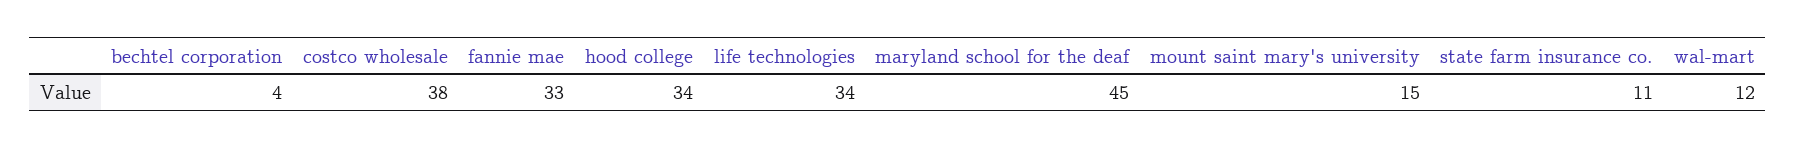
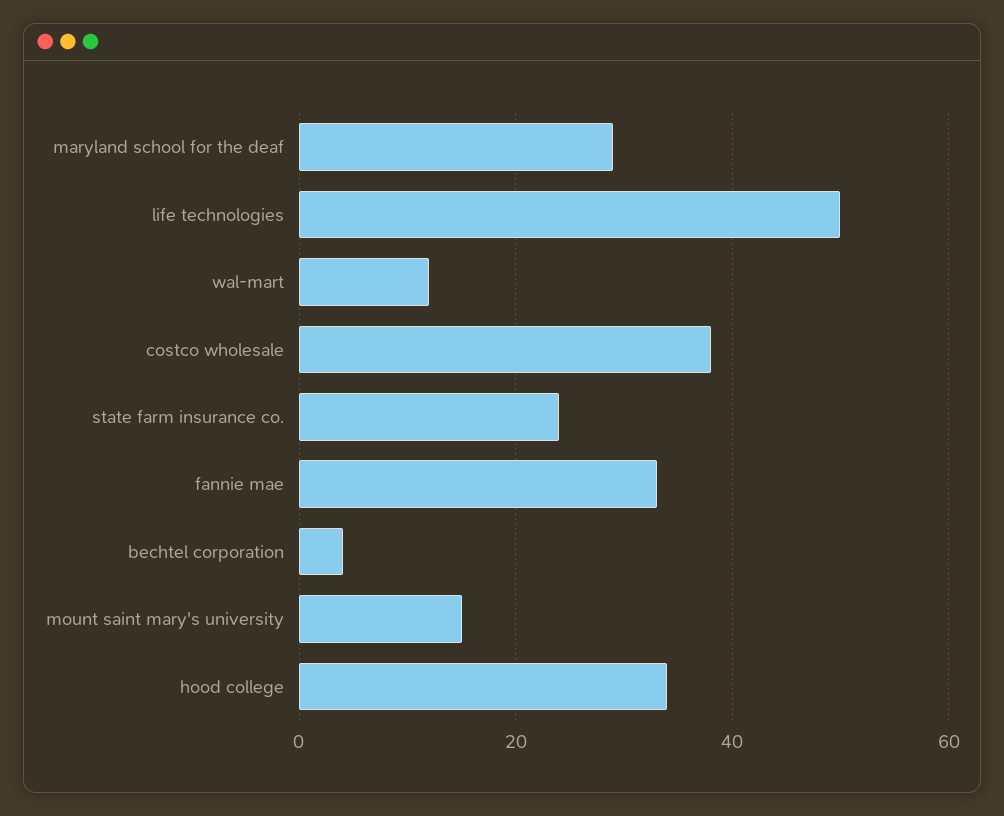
  {
    "bechtel corporation": 4,
    "costco wholesale": 38,
    "fannie mae": 33,
    "hood college": 34,
-   "life technologies": 34,
+   "life technologies": 50,
-   "maryland school for the deaf": 45,
+   "maryland school for the deaf": 30,
    "mount saint mary's university": 15,
-   "state farm insurance co.": 11,
+   "state farm insurance co.": 25,
    "wal-mart": 12
  }

